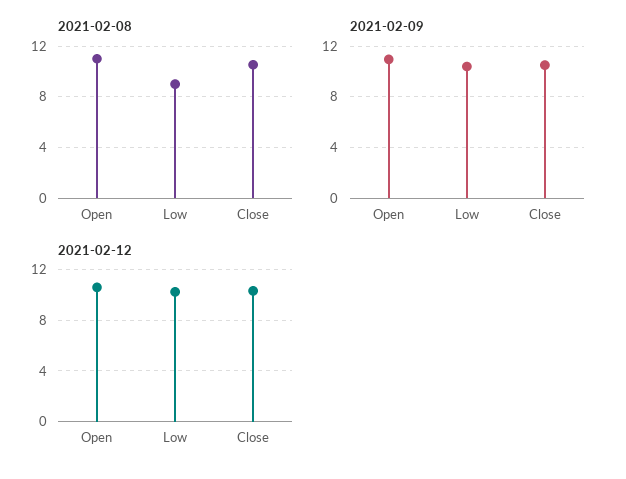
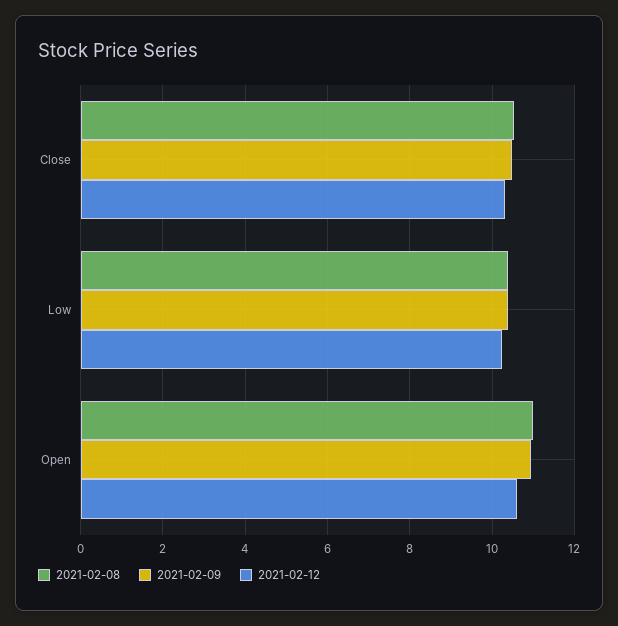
  {
    "2021-02-08": {
      "Open": 11,
-     "Low": 9,
+     "Low": 10.4,
      "Close": 10.6
    },
    "2021-02-09": {
      "Open": 11,
      "Low": 10.4,
      "Close": 10.4
    },
    "2021-02-12": {
      "Open": 10.6,
      "Low": 10.2,
      "Close": 10.4
    }
  }

